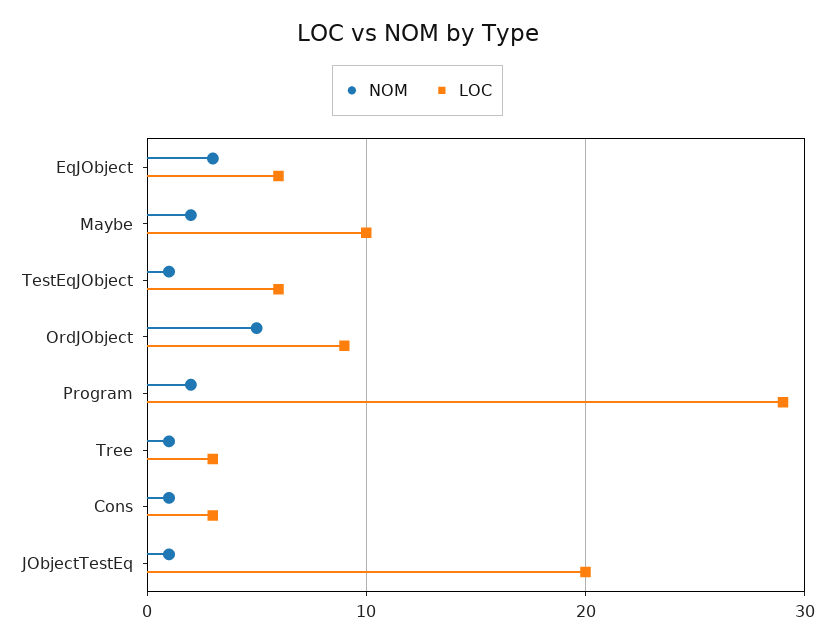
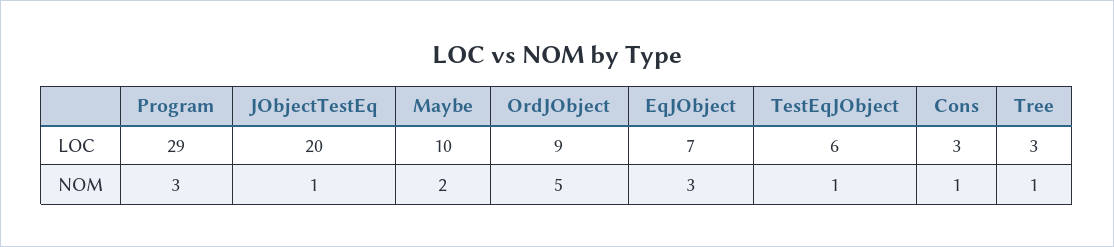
  {
    "NOM": {
      "EqJObject": 3,
      "Maybe": 2,
      "TestEqJObject": 1,
      "OrdJObject": 5,
-     "Program": 2,
+     "Program": 3,
      "Tree": 1,
      "Cons": 1,
      "JObjectTestEq": 1
    },
    "LOC": {
-     "EqJObject": 6,
+     "EqJObject": 7,
      "Maybe": 10,
      "TestEqJObject": 6,
      "OrdJObject": 9,
      "Program": 29,
      "Tree": 3,
      "Cons": 3,
      "JObjectTestEq": 20
    }
  }

